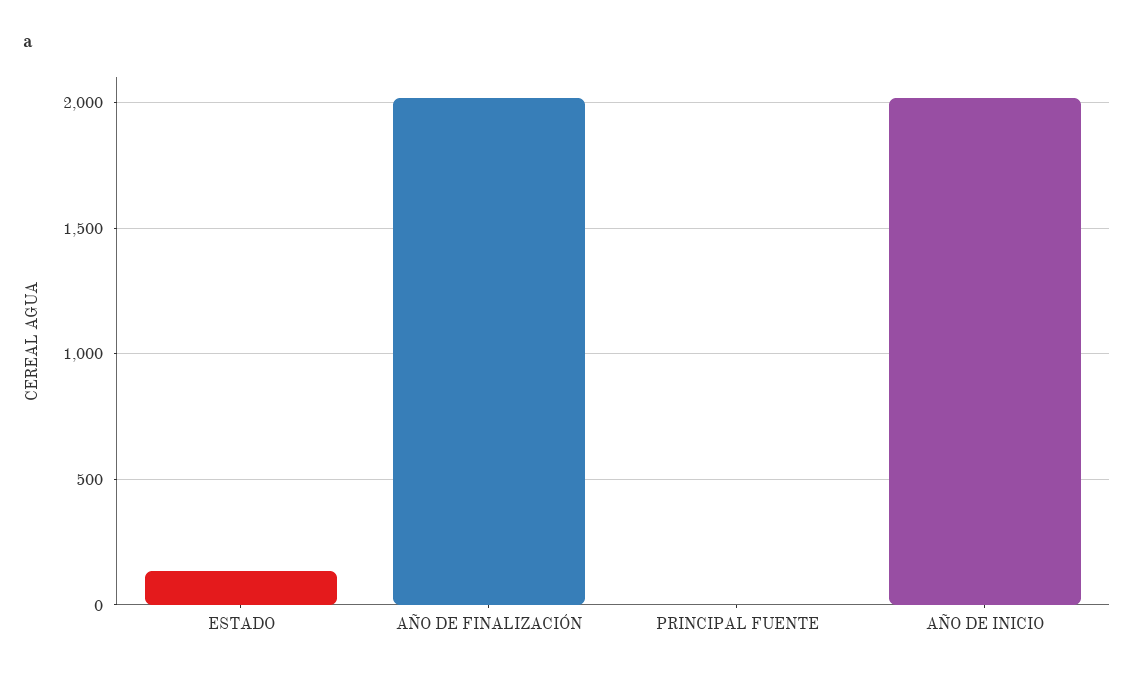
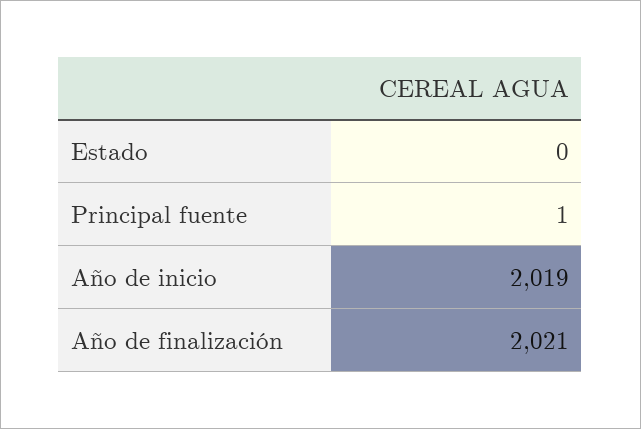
  {
-   "ESTADO": 150,
+   "ESTADO": 0,
    "AÑO DE FINALIZACIÓN": 2021,
    "PRINCIPAL FUENTE": 1,
    "AÑO DE INICIO": 2019
  }

